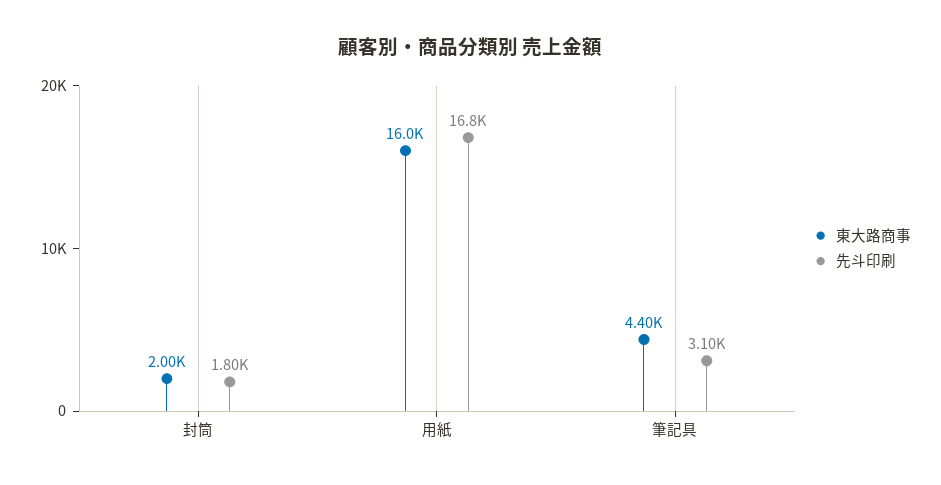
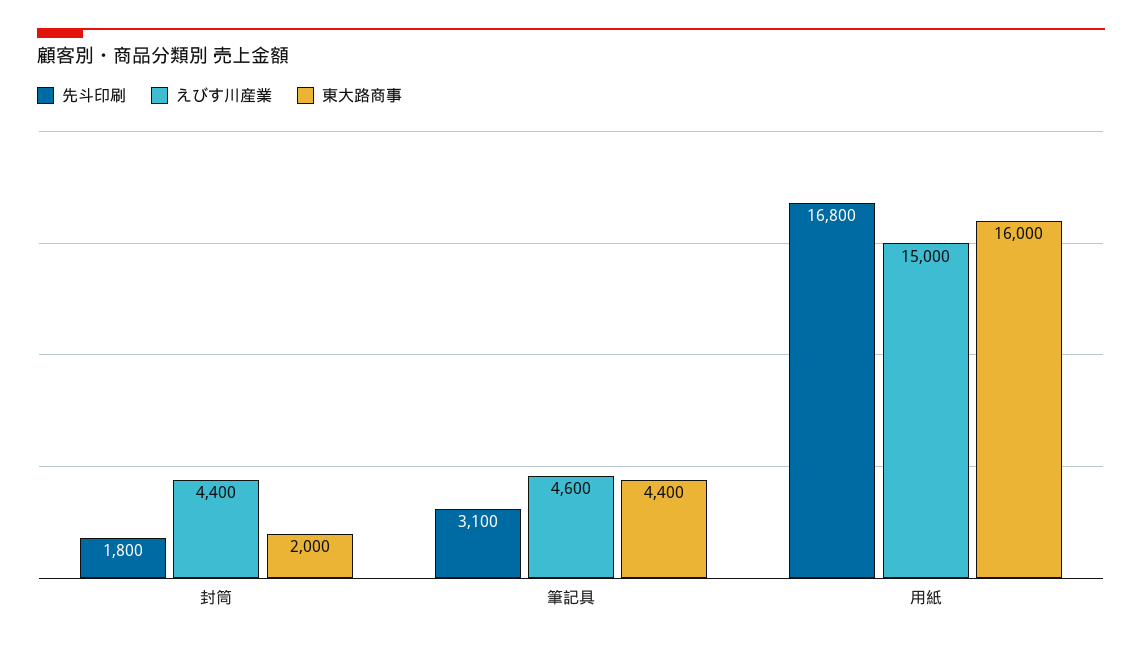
  {
    "東大路商事": {
      "封筒": 2000,
      "用紙": 16000,
      "筆記具": 4400
    },
    "先斗印刷": {
      "封筒": 1800,
      "用紙": 16800,
      "筆記具": 3100
-   }
+   },
+   "えびす川産業": {
+     "封筒": 4400,
+     "筆記具": 4600,
+     "用紙": 15000
+   }
  }

